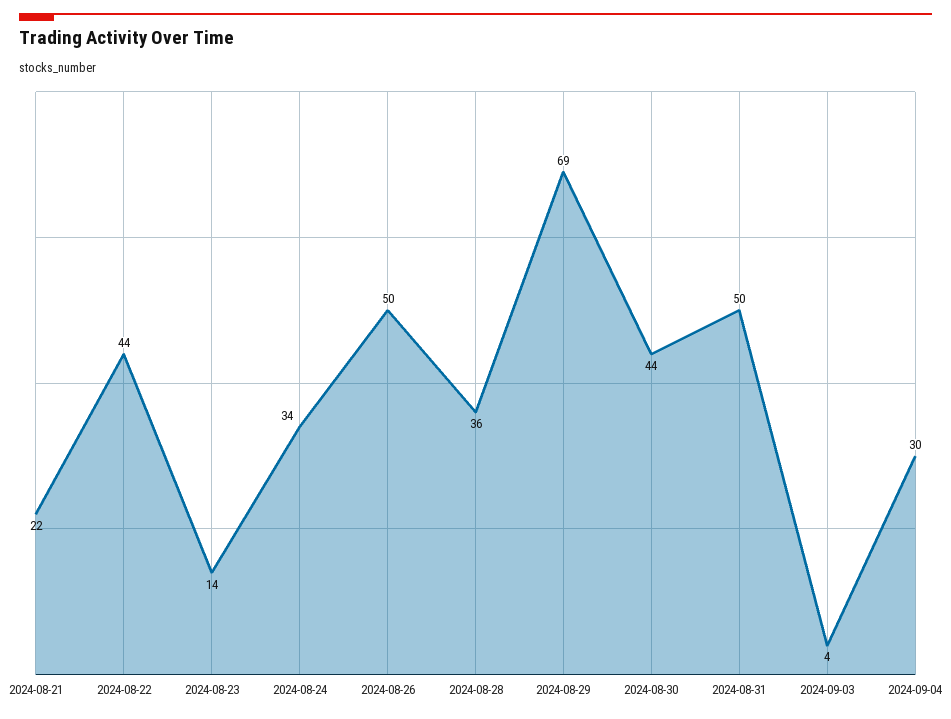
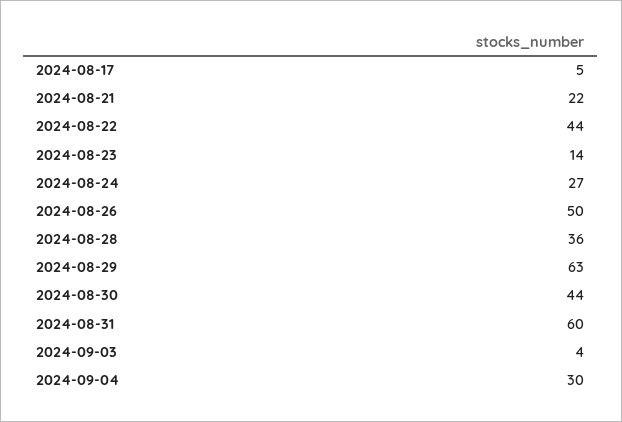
  {
    "2024-08-21": 22,
    "2024-08-22": 44,
    "2024-08-23": 14,
-   "2024-08-24": 34,
+   "2024-08-24": 27,
    "2024-08-26": 50,
    "2024-08-28": 36,
-   "2024-08-29": 69,
+   "2024-08-29": 63,
    "2024-08-30": 44,
-   "2024-08-31": 50,
+   "2024-08-31": 60,
    "2024-09-03": 4,
-   "2024-09-04": 30
+   "2024-09-04": 30,
+   "2024-08-17": 5
  }

